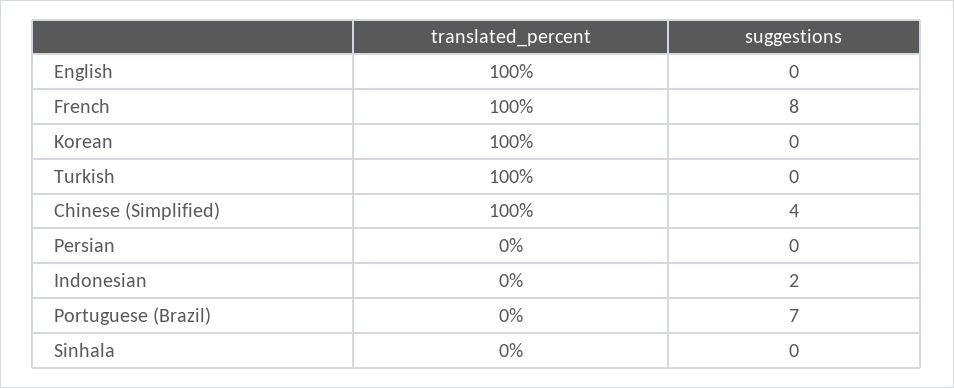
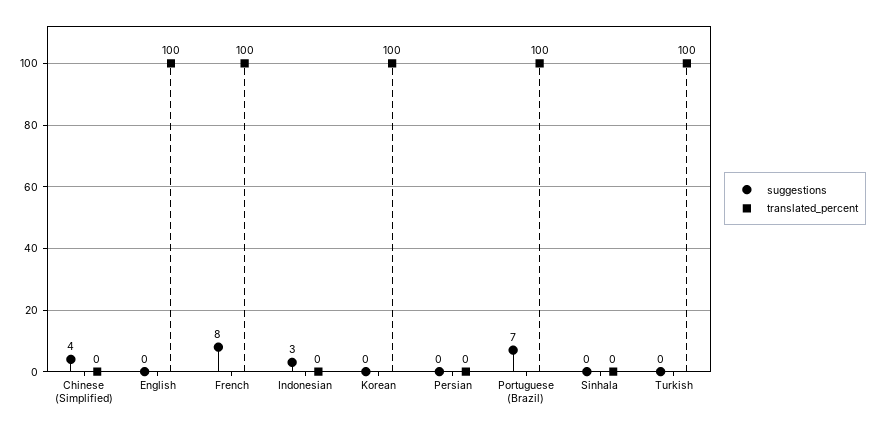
  {
    "translated_percent": {
      "English": 100,
      "French": 100,
      "Korean": 100,
      "Turkish": 100,
-     "Chinese (Simplified)": 100,
+     "Chinese (Simplified)": 0,
      "Persian": 0,
      "Indonesian": 0,
-     "Portuguese (Brazil)": 0,
+     "Portuguese (Brazil)": 100,
      "Sinhala": 0
    },
    "suggestions": {
      "English": 0,
      "French": 8,
      "Korean": 0,
      "Turkish": 0,
      "Chinese (Simplified)": 4,
      "Persian": 0,
-     "Indonesian": 2,
+     "Indonesian": 3,
      "Portuguese (Brazil)": 7,
      "Sinhala": 0
    }
  }

